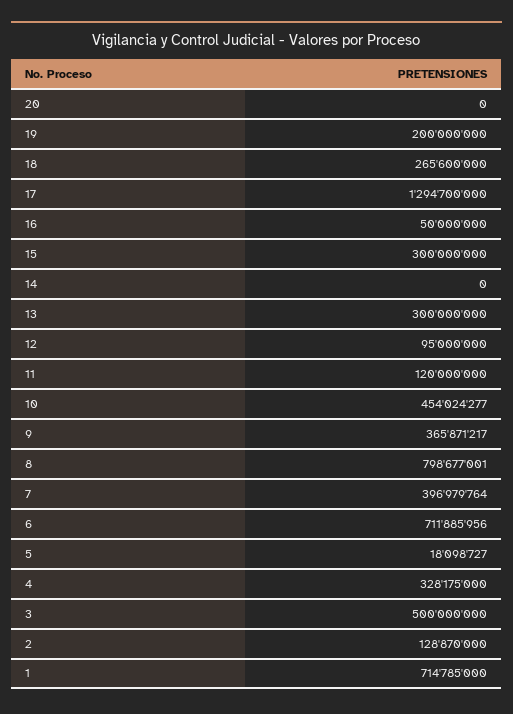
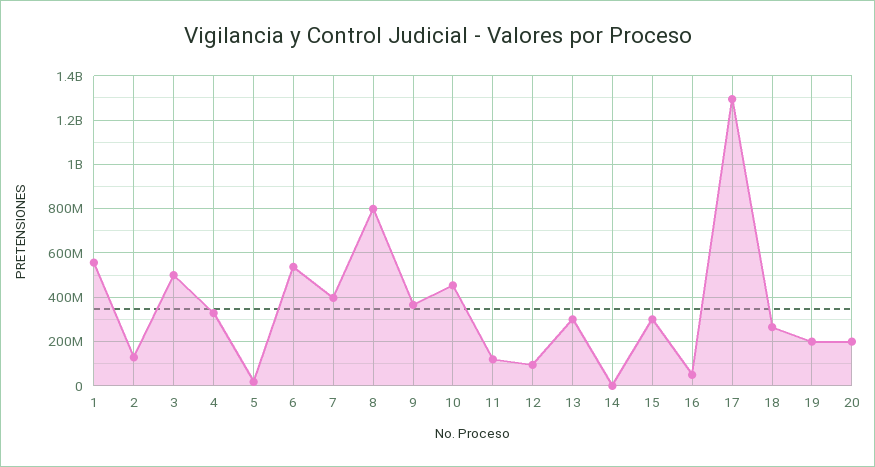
  {
-   "20": 0,
+   "20": 200000000,
    "19": 200000000,
    "18": 265600000,
    "17": 1294700000,
    "16": 50000000,
    "15": 300000000,
    "14": 0,
    "13": 300000000,
    "12": 95000000,
    "11": 120000000,
    "10": 454024277,
    "9": 365871217,
    "8": 798677001,
    "7": 396979764,
-   "6": 711885956,
+   "6": 550000000,
    "5": 18098727,
    "4": 328175000,
    "3": 500000000,
    "2": 128870000,
-   "1": 714785000
+   "1": 550000000
  }

